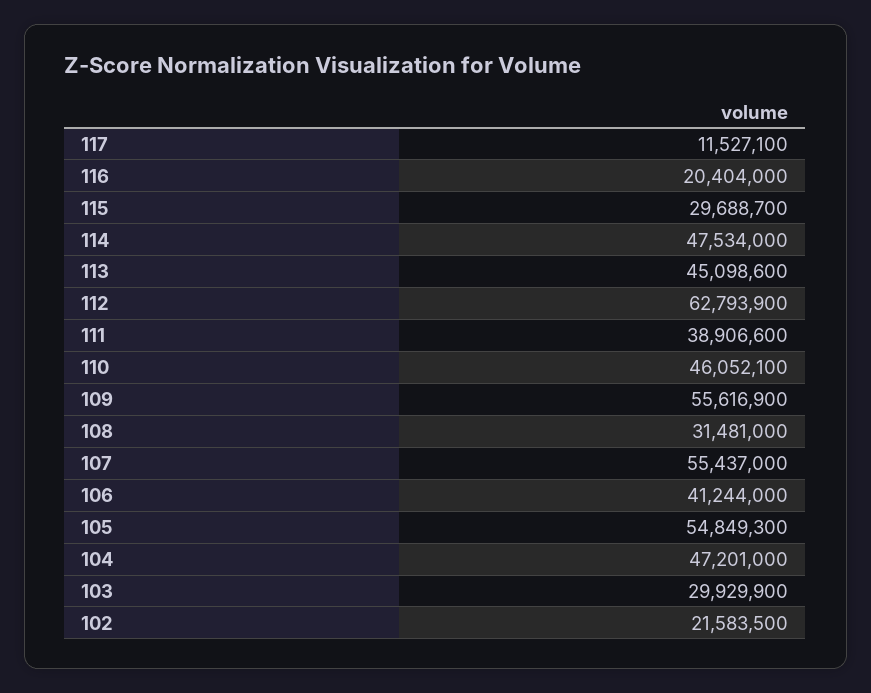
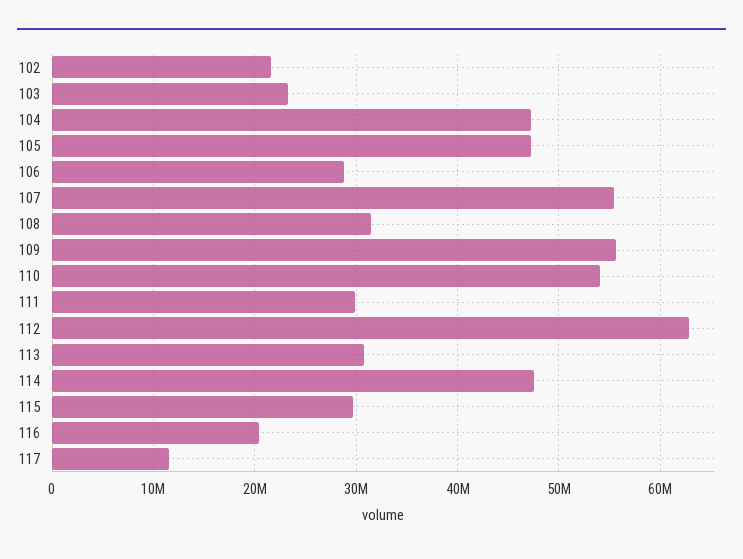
  {
    "117": 11527100,
    "116": 20404000,
    "115": 29688700,
    "114": 47534000,
-   "113": 45098600,
+   "113": 31000000,
    "112": 62793900,
-   "111": 38906600,
+   "111": 30000000,
-   "110": 46052100,
+   "110": 54000000,
    "109": 55616900,
    "108": 31481000,
    "107": 55437000,
-   "106": 41244000,
+   "106": 29000000,
-   "105": 54849300,
+   "105": 47000000,
    "104": 47201000,
-   "103": 29929900,
+   "103": 23000000,
    "102": 21583500
  }

